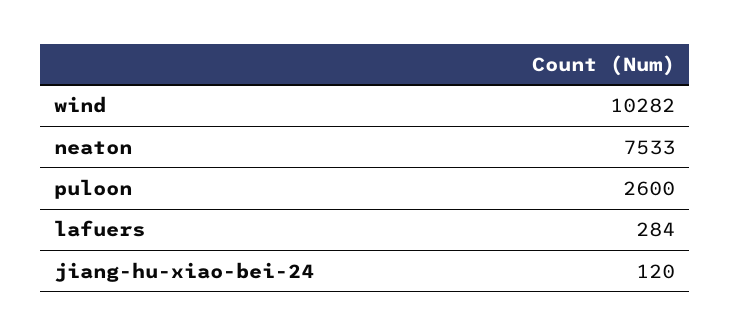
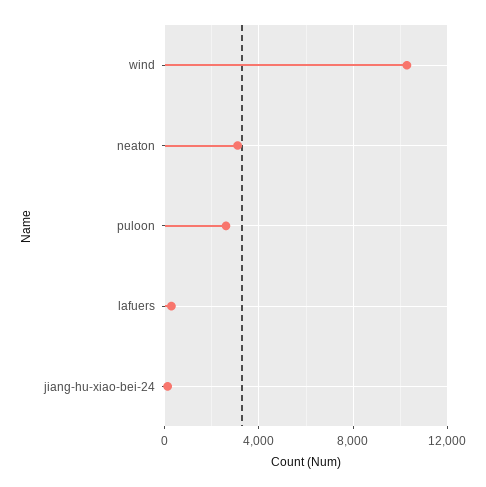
  {
    "wind": 10282,
-   "neaton": 7533,
+   "neaton": 3000,
    "puloon": 2600,
    "lafuers": 284,
    "jiang-hu-xiao-bei-24": 120
  }

